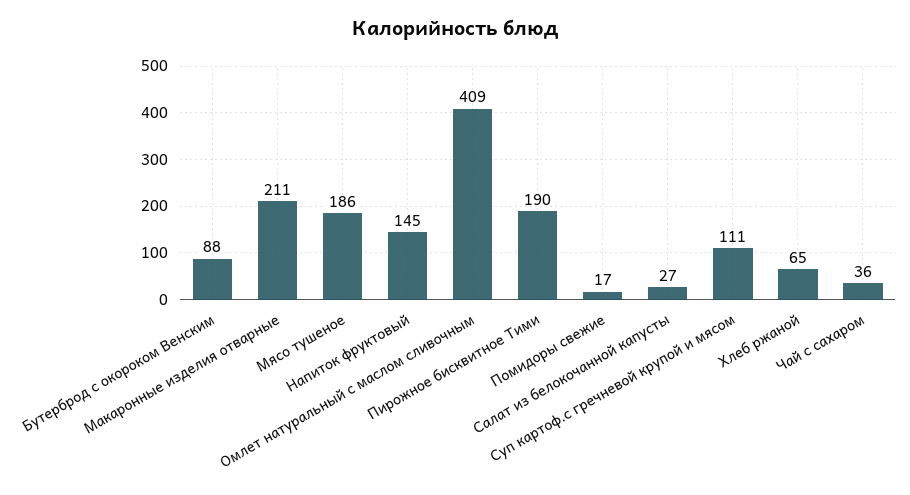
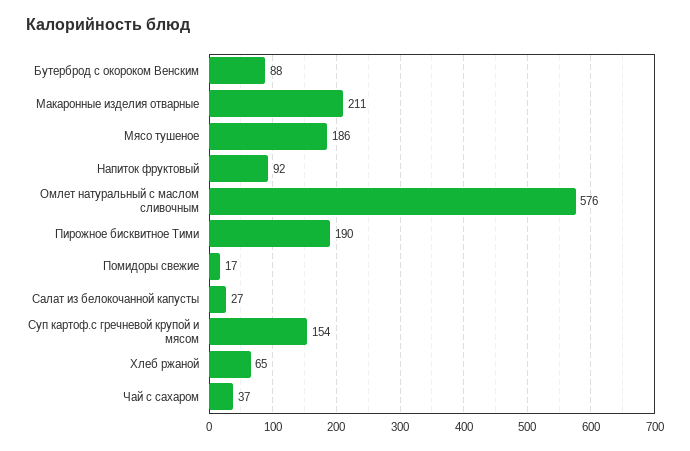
  {
    "Бутерброд с окороком Венским": 88,
    "Макаронные изделия отварные": 211,
    "Мясо тушеное": 186,
-   "Напиток фруктовый": 145,
+   "Напиток фруктовый": 92,
-   "Омлет натуральный с маслом сливочным": 409,
+   "Омлет натуральный с маслом сливочным": 576,
    "Пирожное бисквитное Тими": 190,
    "Помидоры свежие": 17,
    "Салат из белокочанной капусты": 27,
-   "Суп картоф.с гречневой крупой и мясом": 111,
+   "Суп картоф.с гречневой крупой и мясом": 154,
    "Хлеб ржаной": 65,
-   "Чай с сахаром": 36
+   "Чай с сахаром": 37
  }

